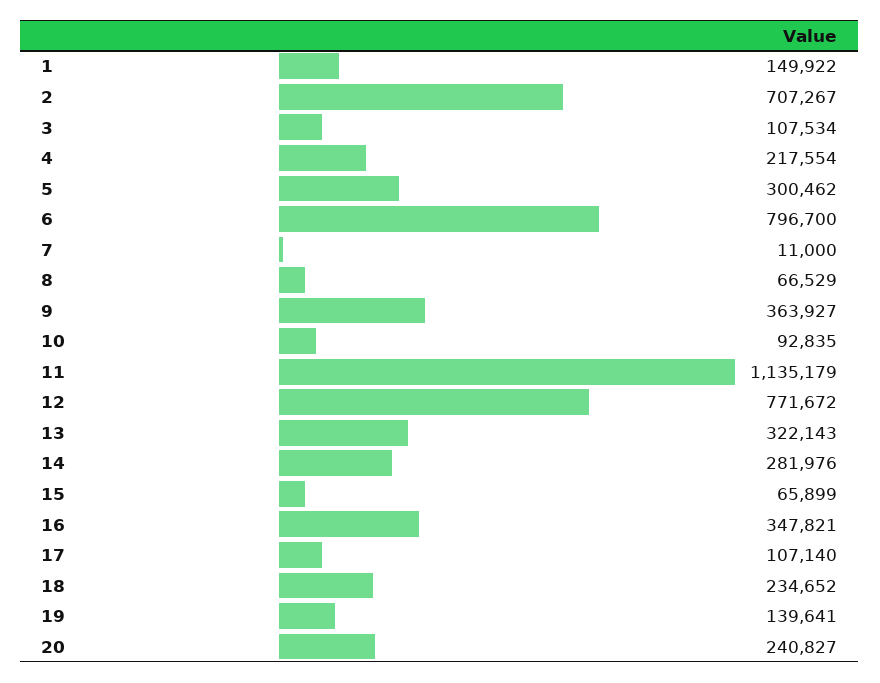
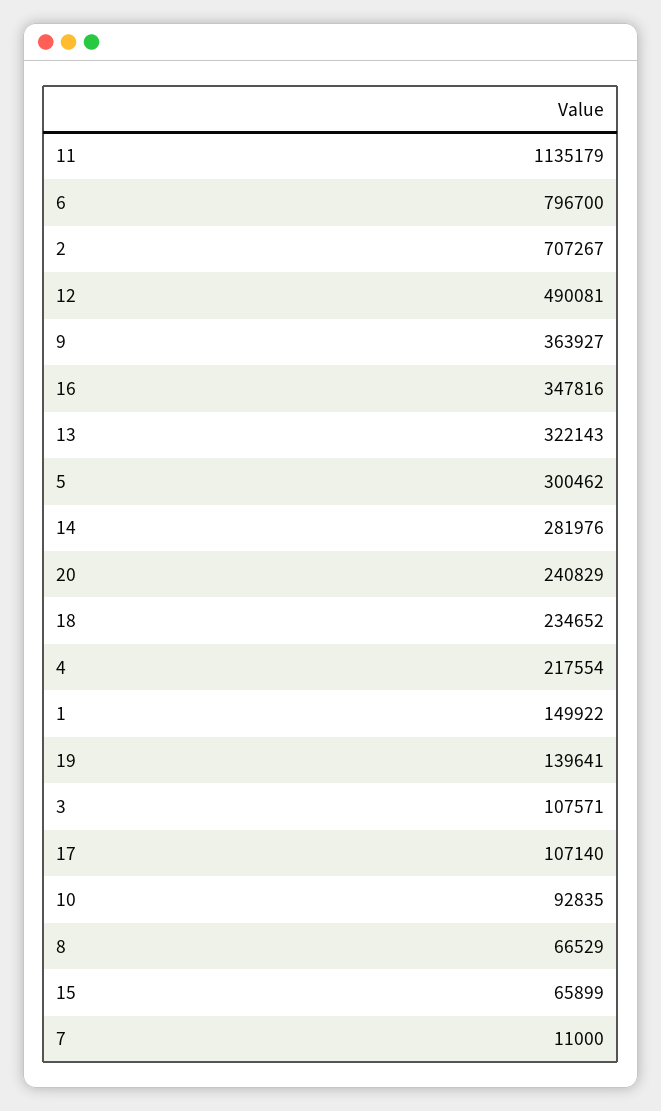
  {
    "1": 149922,
    "2": 707267,
-   "3": 107534,
+   "3": 107571,
    "4": 217554,
    "5": 300462,
    "6": 796700,
    "7": 11000,
    "8": 66529,
    "9": 363927,
    "10": 92835,
    "11": 1135179,
-   "12": 771672,
+   "12": 490081,
    "13": 322143,
    "14": 281976,
    "15": 65899,
-   "16": 347821,
+   "16": 347816,
    "17": 107140,
    "18": 234652,
    "19": 139641,
-   "20": 240827
+   "20": 240829
  }

